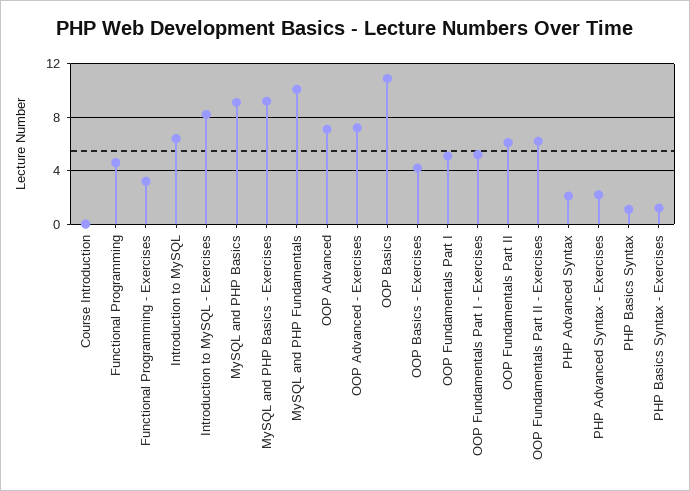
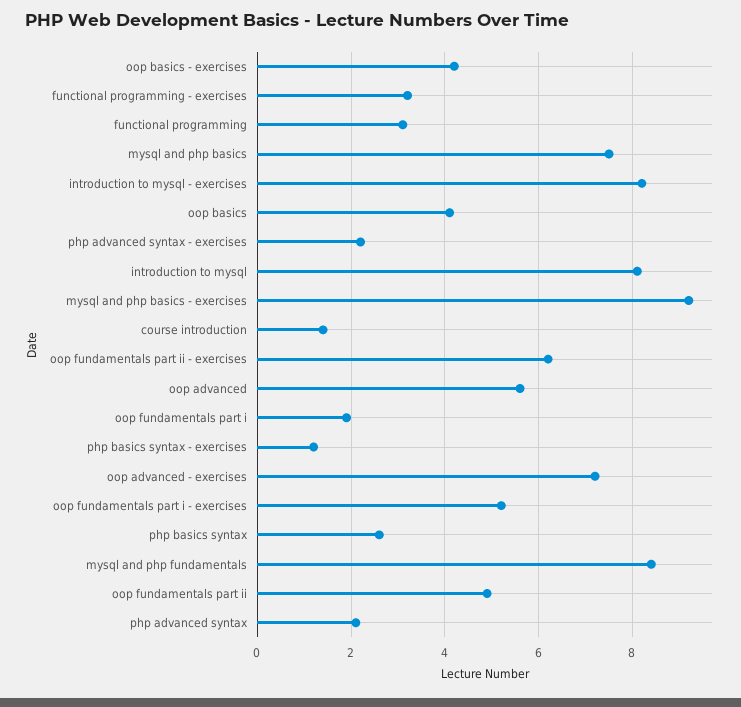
  {
-   "Course Introduction": 0,
+   "Course Introduction": 1.5,
-   "Functional Programming": 4.5,
+   "Functional Programming": 3,
    "Functional Programming - Exercises": 3,
-   "Introduction to MySQL": 6.5,
+   "Introduction to MySQL": 8,
    "Introduction to MySQL - Exercises": 8,
-   "MySQL and PHP Basics": 9,
+   "MySQL and PHP Basics": 7.5,
    "MySQL and PHP Basics - Exercises": 9,
-   "MySQL and PHP Fundamentals": 10,
+   "MySQL and PHP Fundamentals": 8.5,
-   "OOP Advanced": 7,
+   "OOP Advanced": 5.5,
    "OOP Advanced - Exercises": 7,
-   "OOP Basics": 11,
+   "OOP Basics": 4,
    "OOP Basics - Exercises": 4,
-   "OOP Fundamentals Part I": 5,
+   "OOP Fundamentals Part I": 2,
    "OOP Fundamentals Part I - Exercises": 5,
-   "OOP Fundamentals Part II": 6,
+   "OOP Fundamentals Part II": 5,
    "OOP Fundamentals Part II - Exercises": 6,
    "PHP Advanced Syntax": 2,
    "PHP Advanced Syntax - Exercises": 2,
-   "PHP Basics Syntax": 1,
+   "PHP Basics Syntax": 2.5,
    "PHP Basics Syntax - Exercises": 1
  }

